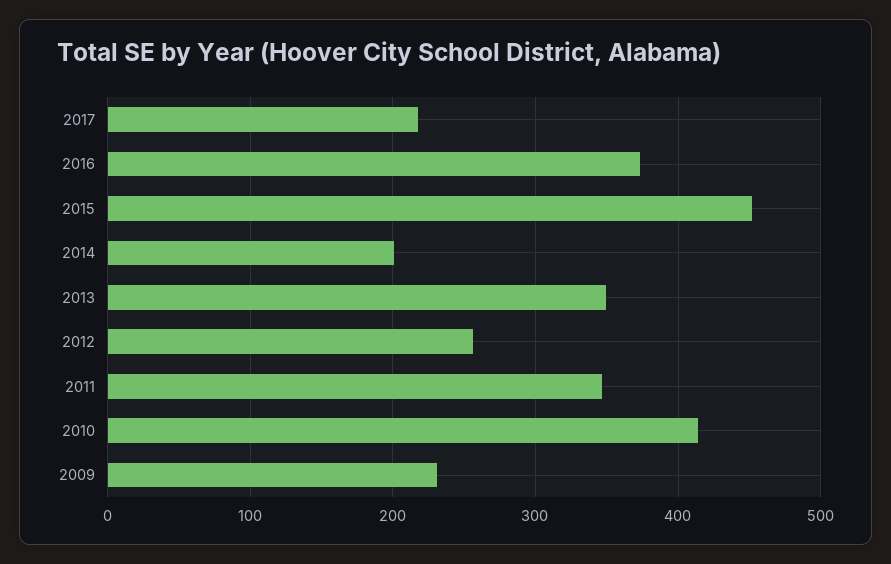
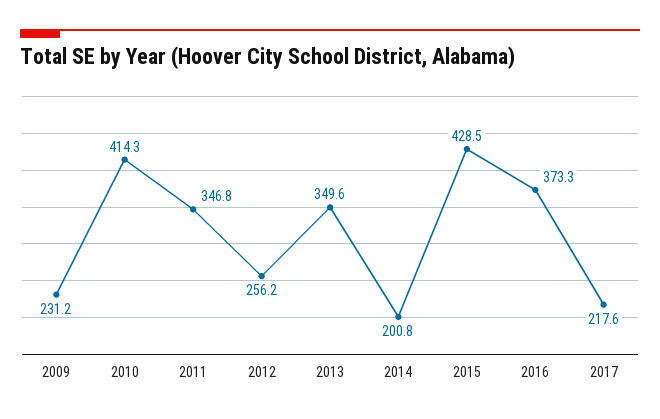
  {
    "2017": 217.6,
    "2016": 373.3,
-   "2015": 450,
+   "2015": 428.5,
    "2014": 200.8,
    "2013": 349.6,
    "2012": 256.2,
    "2011": 346.8,
    "2010": 414.3,
    "2009": 231.2
  }

